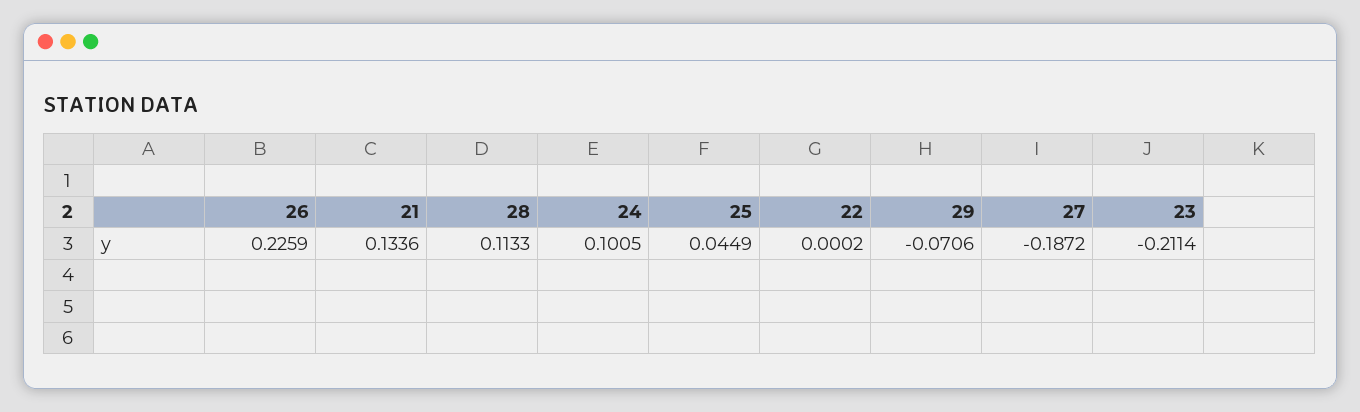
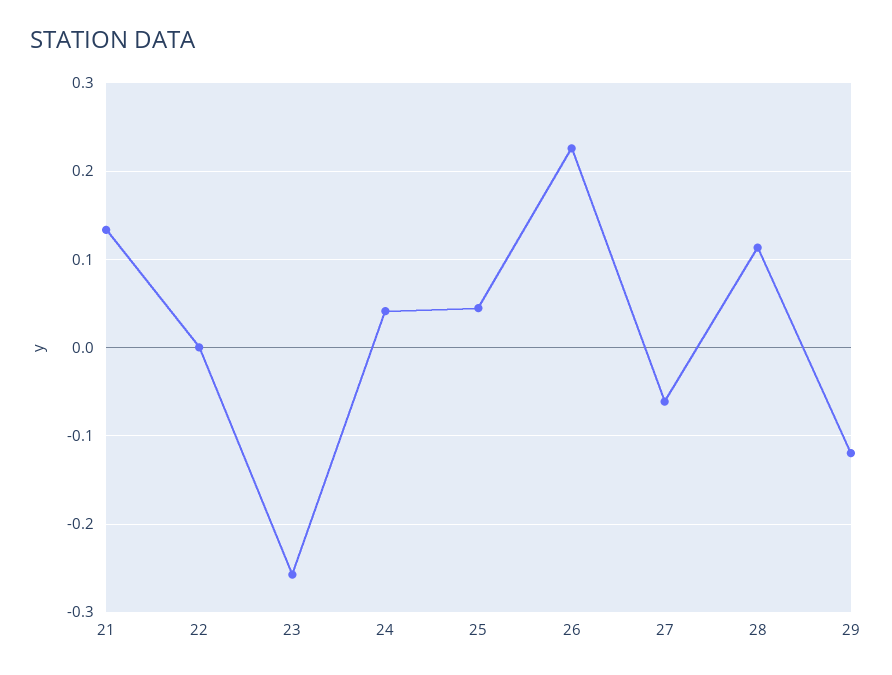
  {
    "26": 0.2259,
    "21": 0.1336,
    "28": 0.1133,
-   "24": 0.1005,
+   "24": 0.04,
    "25": 0.0449,
    "22": 0.0002,
-   "29": -0.0706,
+   "29": -0.12,
-   "27": -0.1872,
+   "27": -0.06,
-   "23": -0.2114
+   "23": -0.26
  }

